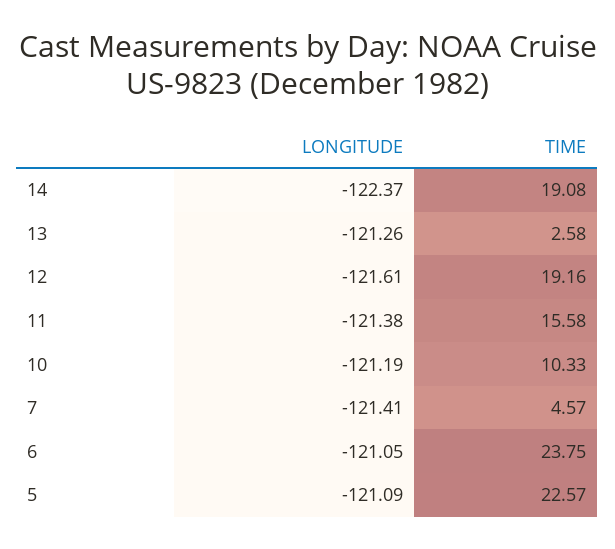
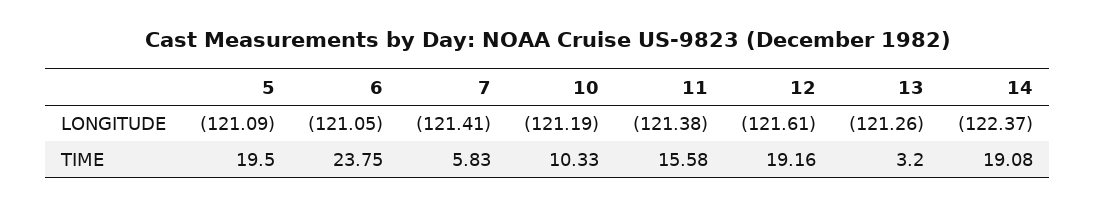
  {
    "LONGITUDE": {
      "14": -122.37,
      "13": -121.26,
      "12": -121.61,
      "11": -121.38,
      "10": -121.19,
      "7": -121.41,
      "6": -121.05,
      "5": -121.09
    },
    "TIME": {
      "14": 19.08,
-     "13": 2.58,
+     "13": 3.2,
      "12": 19.16,
      "11": 15.58,
      "10": 10.33,
-     "7": 4.57,
+     "7": 5.83,
      "6": 23.75,
-     "5": 22.57
+     "5": 19.5
    }
  }

